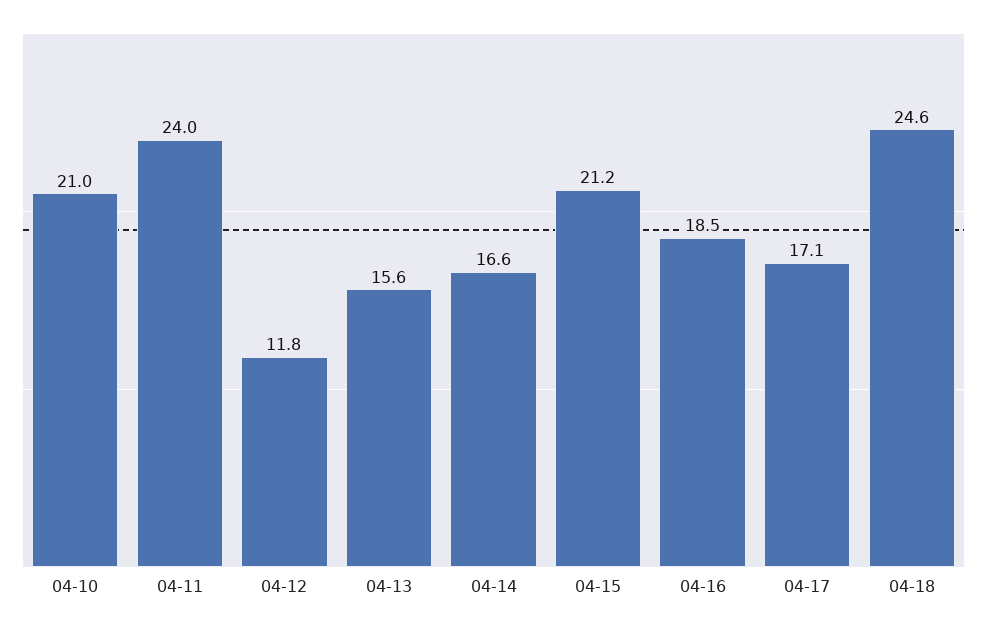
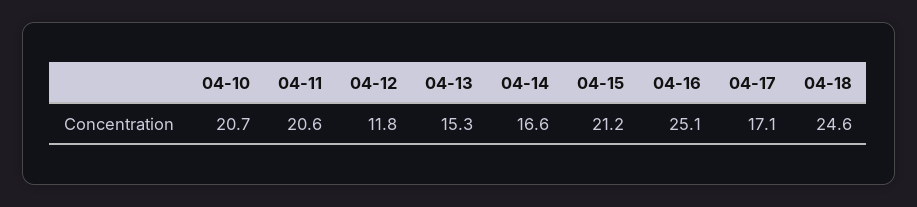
  {
-   "04-10": 21,
+   "04-10": 20.7,
-   "04-11": 24,
+   "04-11": 20.6,
    "04-12": 11.8,
-   "04-13": 15.6,
+   "04-13": 15.3,
    "04-14": 16.6,
    "04-15": 21.2,
-   "04-16": 18.5,
+   "04-16": 25.1,
    "04-17": 17.1,
    "04-18": 24.6
  }

